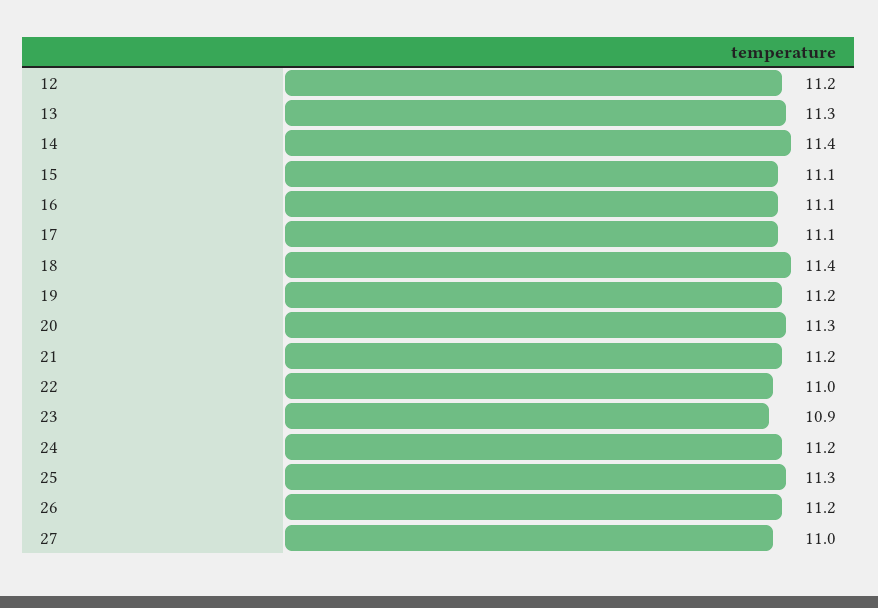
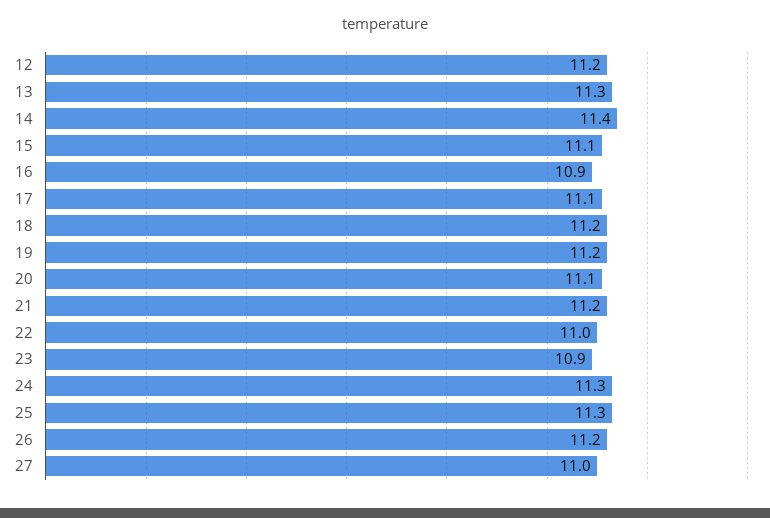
  {
    "12": 11.2,
    "13": 11.3,
    "14": 11.4,
    "15": 11.1,
-   "16": 11.1,
+   "16": 10.9,
    "17": 11.1,
-   "18": 11.4,
+   "18": 11.2,
    "19": 11.2,
-   "20": 11.3,
+   "20": 11.1,
    "21": 11.2,
    "22": 11,
    "23": 10.9,
-   "24": 11.2,
+   "24": 11.3,
    "25": 11.3,
    "26": 11.2,
    "27": 11
  }

